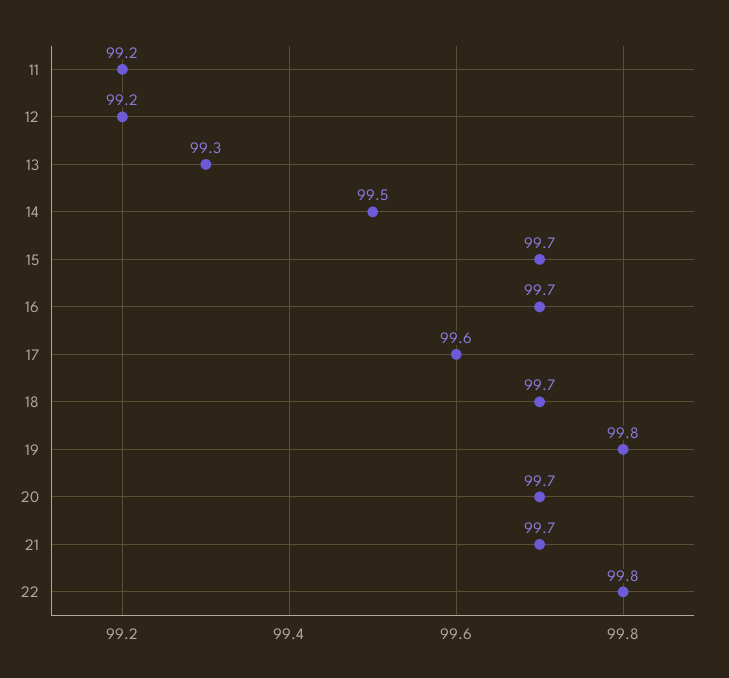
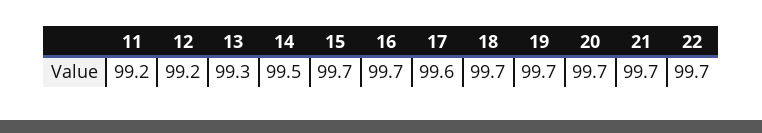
  {
    "11": 99.2,
    "12": 99.2,
    "13": 99.3,
    "14": 99.5,
    "15": 99.7,
    "16": 99.7,
    "17": 99.6,
    "18": 99.7,
-   "19": 99.8,
+   "19": 99.7,
    "20": 99.7,
    "21": 99.7,
-   "22": 99.8
+   "22": 99.7
  }

